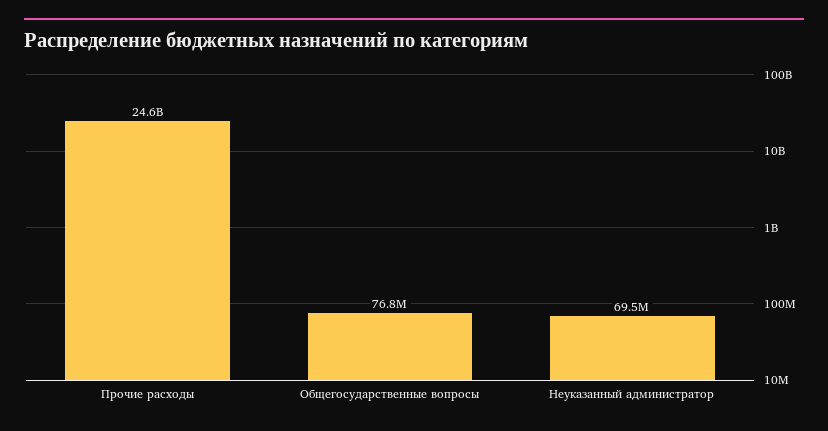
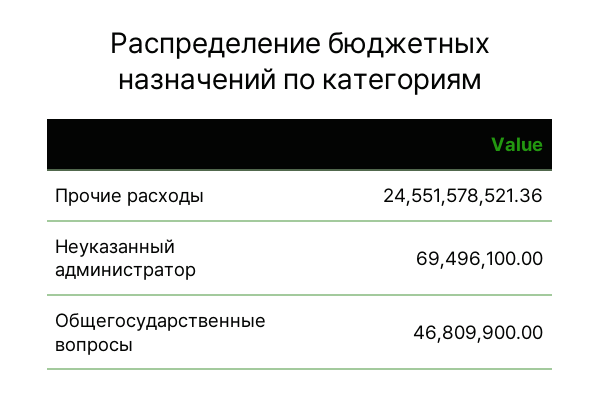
  {
    "Прочие расходы": 24551578521.36,
-   "Общегосударственные вопросы": 76800000,
+   "Общегосударственные вопросы": 46809900,
    "Неуказанный администратор": 69496100
  }

